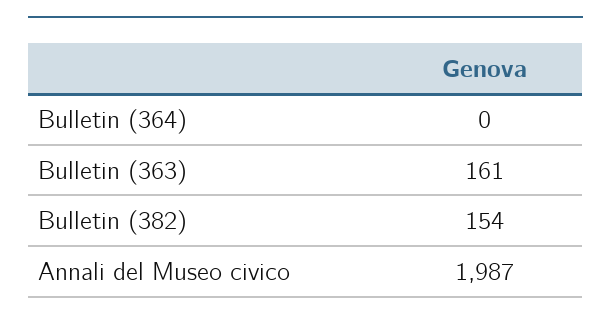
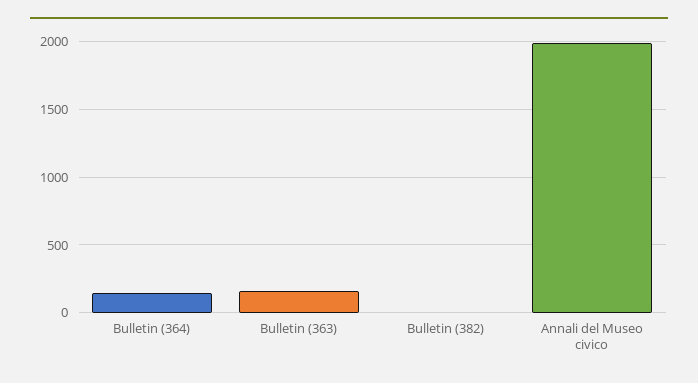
  {
-   "Bulletin (364)": 0,
+   "Bulletin (364)": 150,
    "Bulletin (363)": 161,
-   "Bulletin (382)": 154,
+   "Bulletin (382)": 0,
    "Annali del Museo civico": 1987
  }

